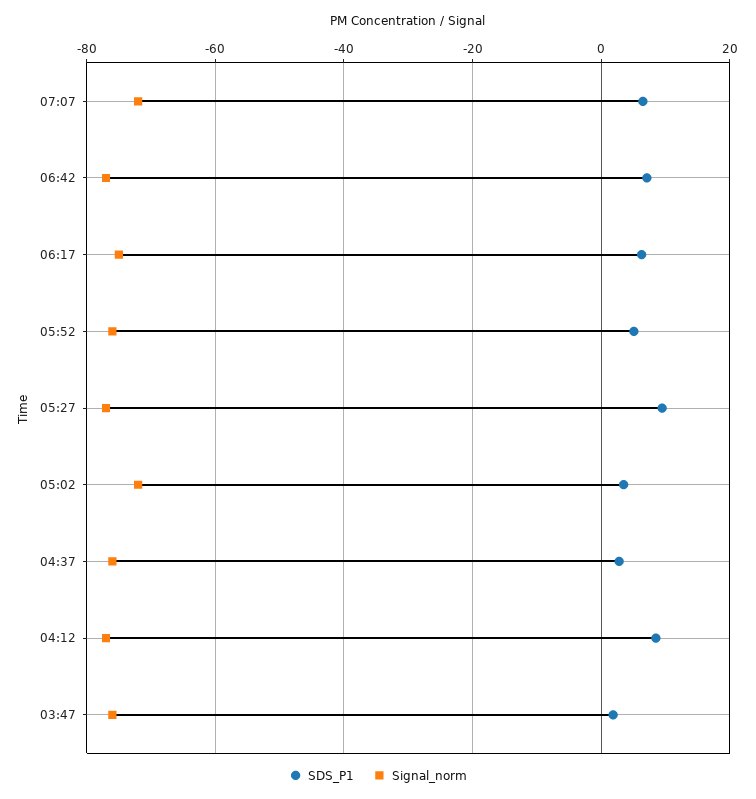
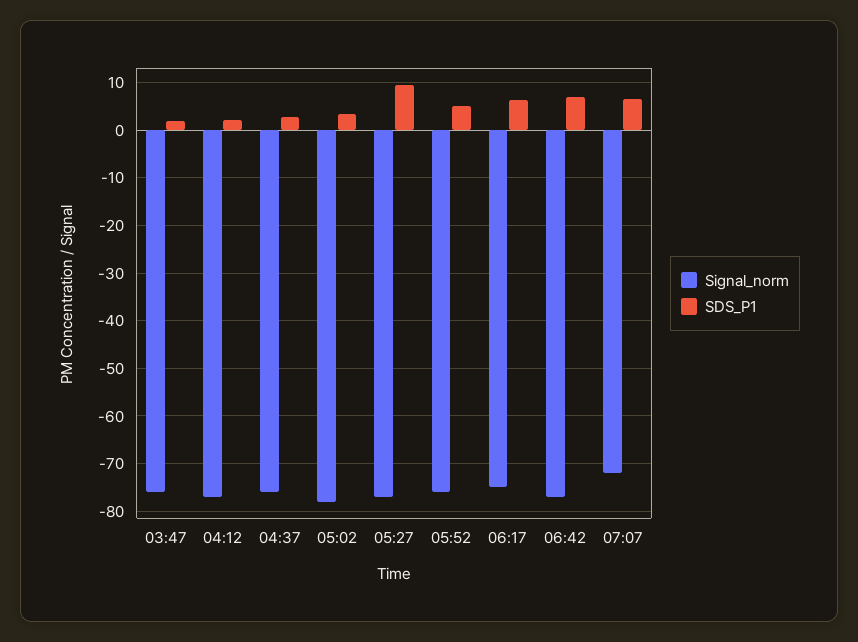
  {
    "SDS_P1": {
      "07:07": 6,
      "06:42": 8,
      "06:17": 6,
      "05:52": 6,
      "05:27": 10,
      "05:02": 4,
      "04:37": 2,
-     "04:12": 8,
+     "04:12": 2,
      "03:47": 2
    },
    "Signal_norm": {
      "07:07": -72,
      "06:42": -78,
      "06:17": -76,
      "05:52": -76,
      "05:27": -78,
-     "05:02": -72,
+     "05:02": -78,
      "04:37": -76,
      "04:12": -78,
      "03:47": -76
    }
  }

